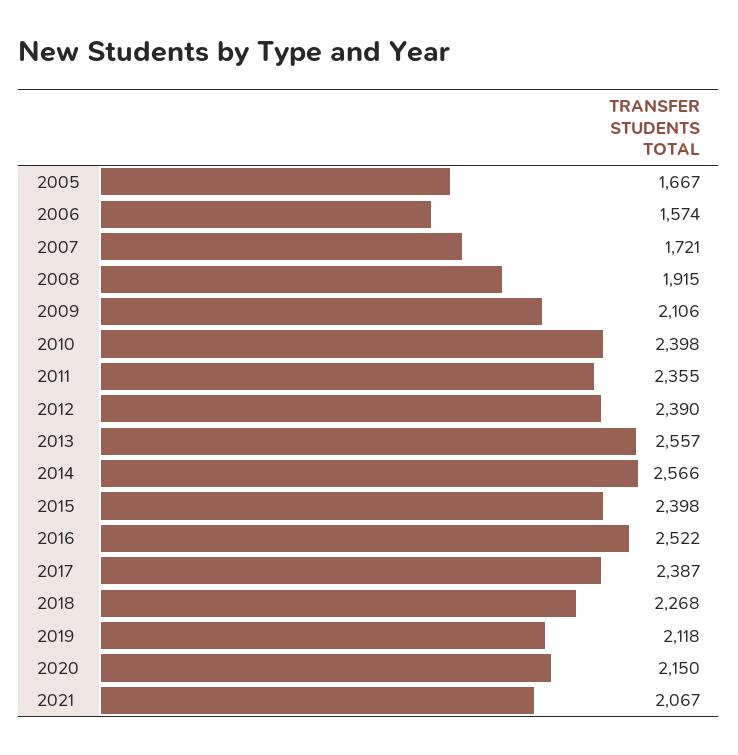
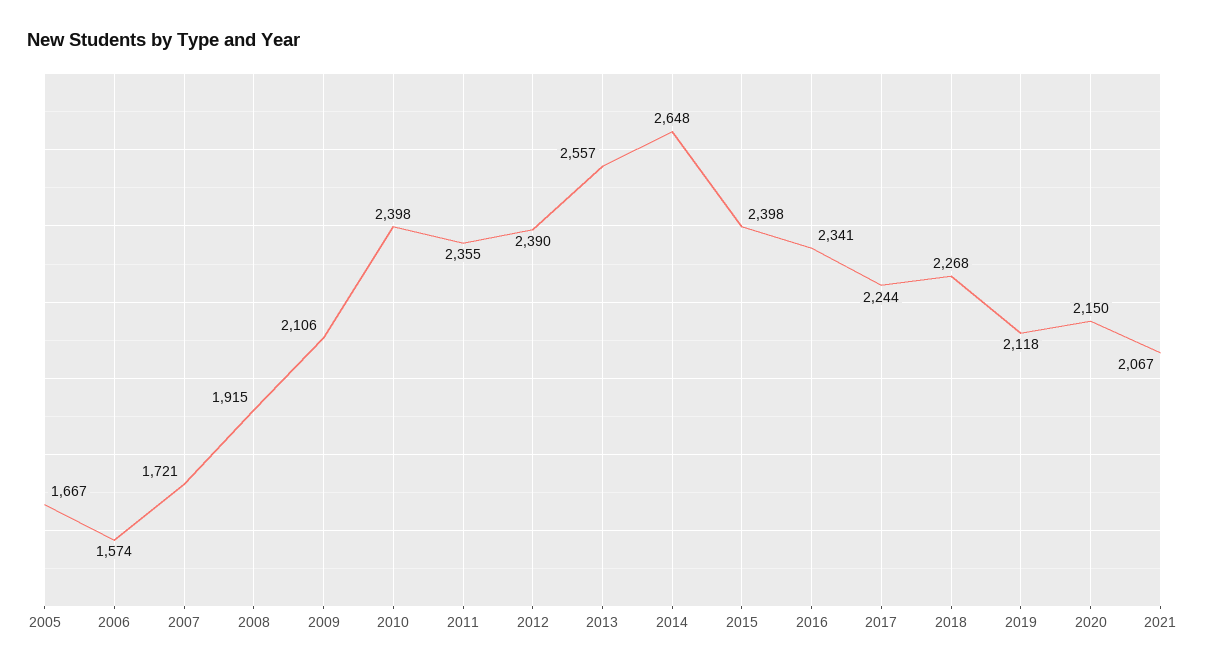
  {
    "2005": 1667,
    "2006": 1574,
    "2007": 1721,
    "2008": 1915,
    "2009": 2106,
    "2010": 2398,
    "2011": 2355,
    "2012": 2390,
    "2013": 2557,
-   "2014": 2566,
+   "2014": 2648,
    "2015": 2398,
-   "2016": 2522,
+   "2016": 2341,
-   "2017": 2387,
+   "2017": 2244,
    "2018": 2268,
    "2019": 2118,
    "2020": 2150,
    "2021": 2067
  }

